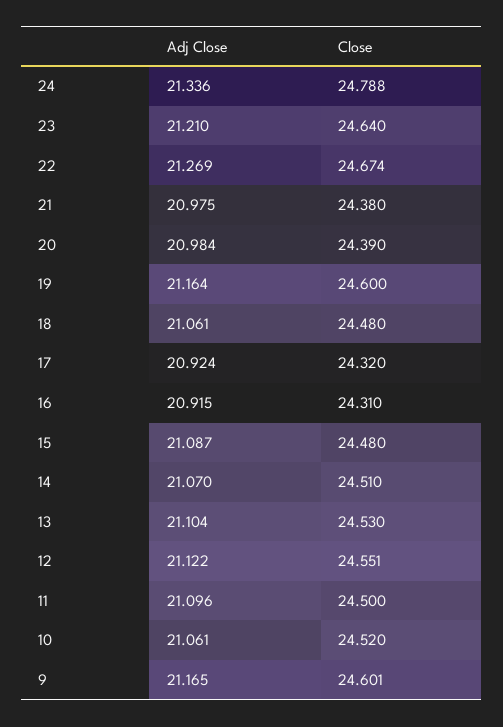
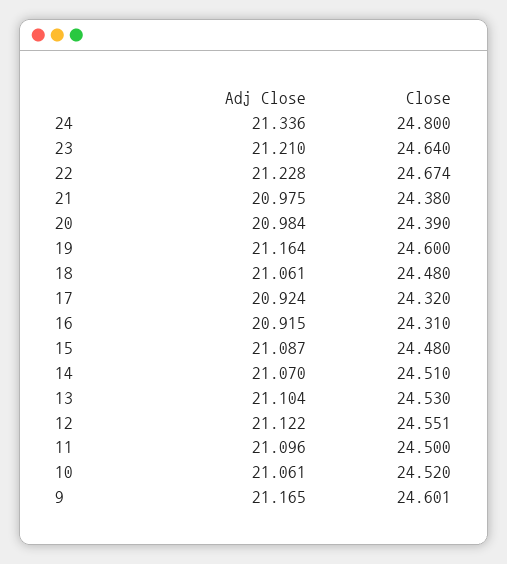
  {
    "Adj Close": {
      "24": 21.336,
      "23": 21.21,
-     "22": 21.269,
+     "22": 21.228,
      "21": 20.975,
      "20": 20.984,
      "19": 21.164,
      "18": 21.061,
      "17": 20.924,
      "16": 20.915,
      "15": 21.087,
      "14": 21.07,
      "13": 21.104,
      "12": 21.122,
      "11": 21.096,
      "10": 21.061,
      "9": 21.165
    },
    "Close": {
-     "24": 24.788,
+     "24": 24.8,
      "23": 24.64,
      "22": 24.674,
      "21": 24.38,
      "20": 24.39,
      "19": 24.6,
      "18": 24.48,
      "17": 24.32,
      "16": 24.31,
      "15": 24.48,
      "14": 24.51,
      "13": 24.53,
      "12": 24.551,
      "11": 24.5,
      "10": 24.52,
      "9": 24.601
    }
  }

